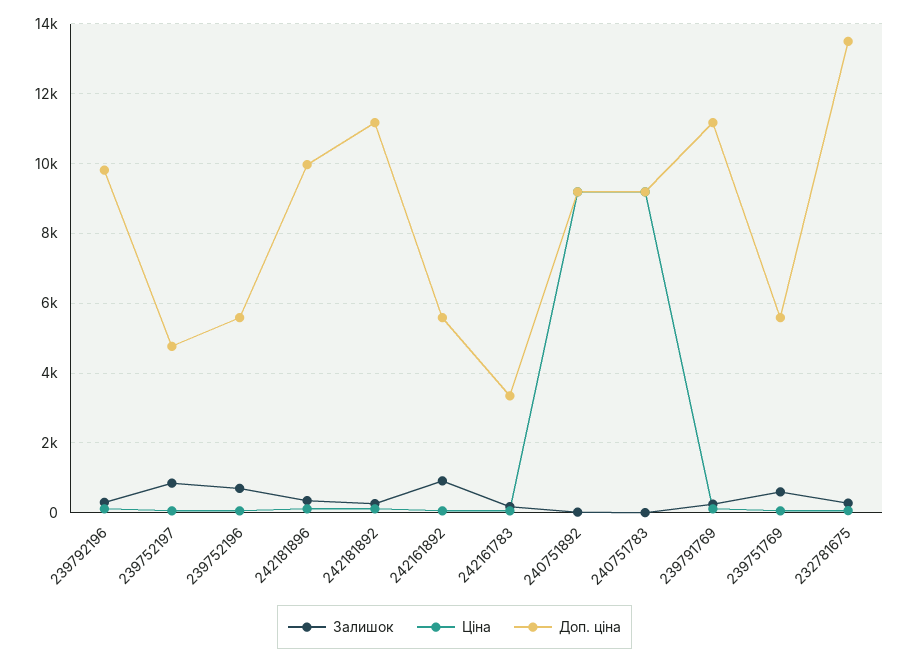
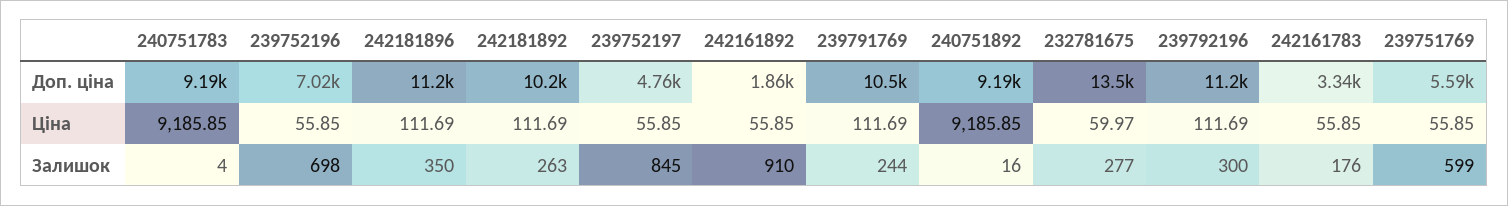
  {
    "Залишок": {
      "239792196": 300,
      "239752197": 845,
      "239752196": 698,
      "242181896": 350,
      "242181892": 263,
      "242161892": 910,
      "242161783": 176,
      "240751892": 16,
      "240751783": 4,
      "239791769": 244,
      "239751769": 599,
      "232781675": 277
    },
    "Ціна": {
      "239792196": 111.69,
      "239752197": 55.85,
      "239752196": 55.85,
      "242181896": 111.69,
      "242181892": 111.69,
      "242161892": 55.85,
      "242161783": 55.85,
      "240751892": 9185.85,
      "240751783": 9185.85,
      "239791769": 111.69,
      "239751769": 55.85,
      "232781675": 59.97
    },
    "Доп. ціна": {
-     "239792196": 9800,
+     "239792196": 11200,
      "239752197": 4760,
-     "239752196": 5600,
+     "239752196": 7020,
-     "242181896": 10000,
+     "242181896": 11200,
-     "242181892": 11200,
+     "242181892": 10200,
-     "242161892": 5600,
+     "242161892": 1860,
      "242161783": 3340,
      "240751892": 9190,
      "240751783": 9190,
-     "239791769": 11200,
+     "239791769": 10500,
      "239751769": 5590,
      "232781675": 13500
    }
  }

